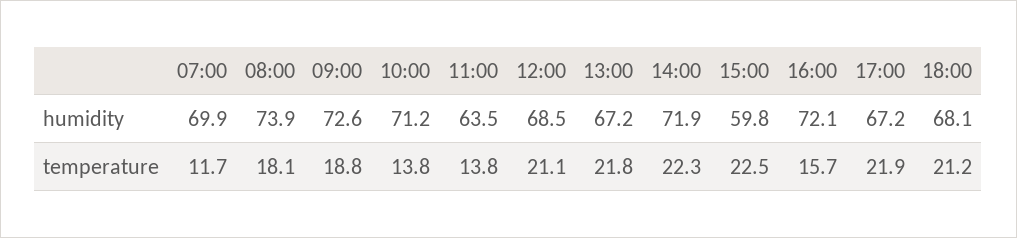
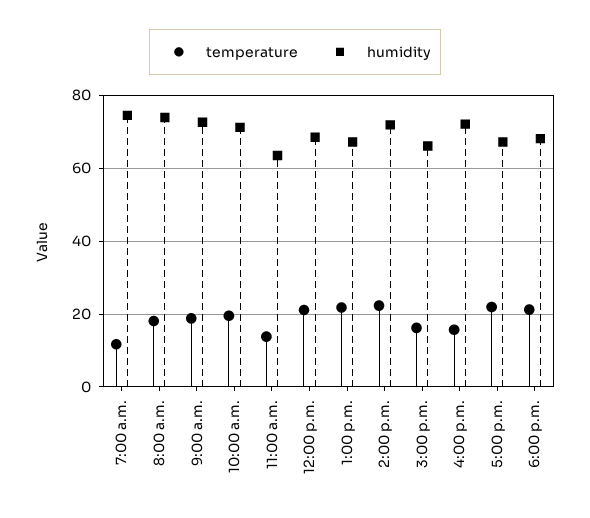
  {
    "humidity": {
-     "07:00": 69.9,
+     "07:00": 74,
      "08:00": 73.9,
      "09:00": 72.6,
      "10:00": 71.2,
      "11:00": 63.5,
      "12:00": 68.5,
      "13:00": 67.2,
      "14:00": 71.9,
-     "15:00": 59.8,
+     "15:00": 66,
      "16:00": 72.1,
      "17:00": 67.2,
      "18:00": 68.1
    },
    "temperature": {
      "07:00": 11.7,
      "08:00": 18.1,
      "09:00": 18.8,
-     "10:00": 13.8,
+     "10:00": 20,
      "11:00": 13.8,
      "12:00": 21.1,
      "13:00": 21.8,
      "14:00": 22.3,
-     "15:00": 22.5,
+     "15:00": 16,
      "16:00": 15.7,
      "17:00": 21.9,
      "18:00": 21.2
    }
  }

